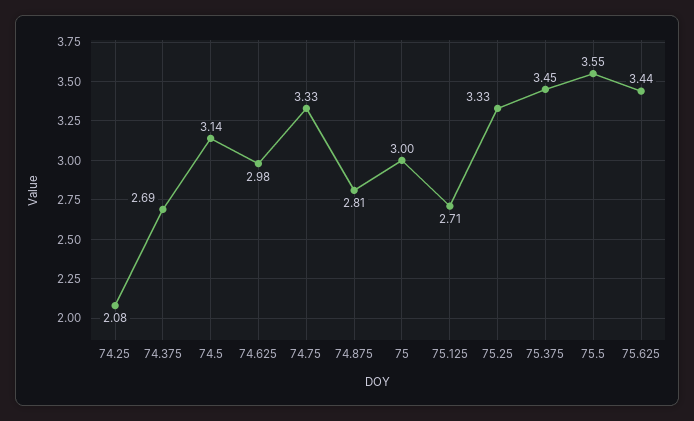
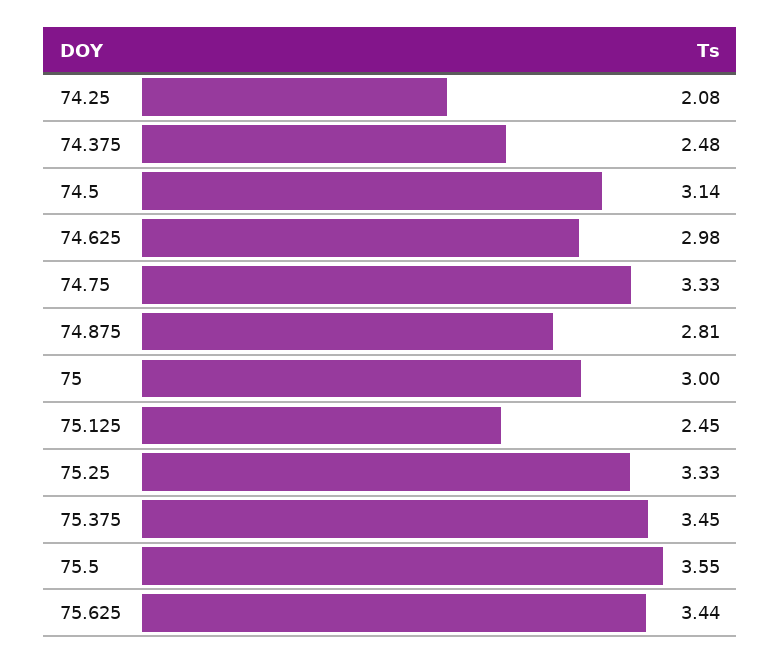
  {
    "74.25": 2.08,
-   "74.375": 2.69,
+   "74.375": 2.48,
    "74.5": 3.14,
    "74.625": 2.98,
    "74.75": 3.33,
    "74.875": 2.81,
    "75": 3,
-   "75.125": 2.71,
+   "75.125": 2.45,
    "75.25": 3.33,
    "75.375": 3.45,
    "75.5": 3.55,
    "75.625": 3.44
  }

